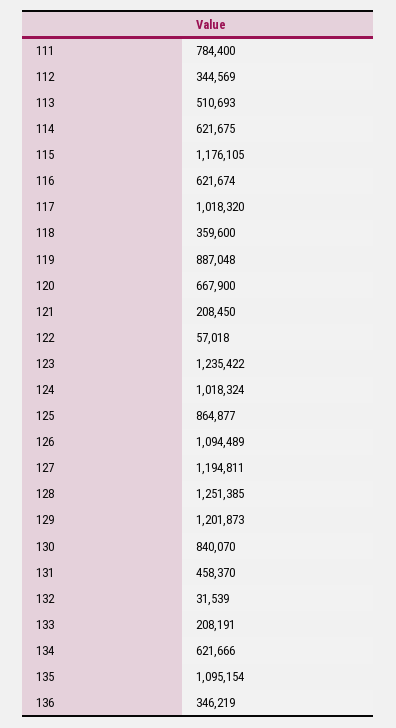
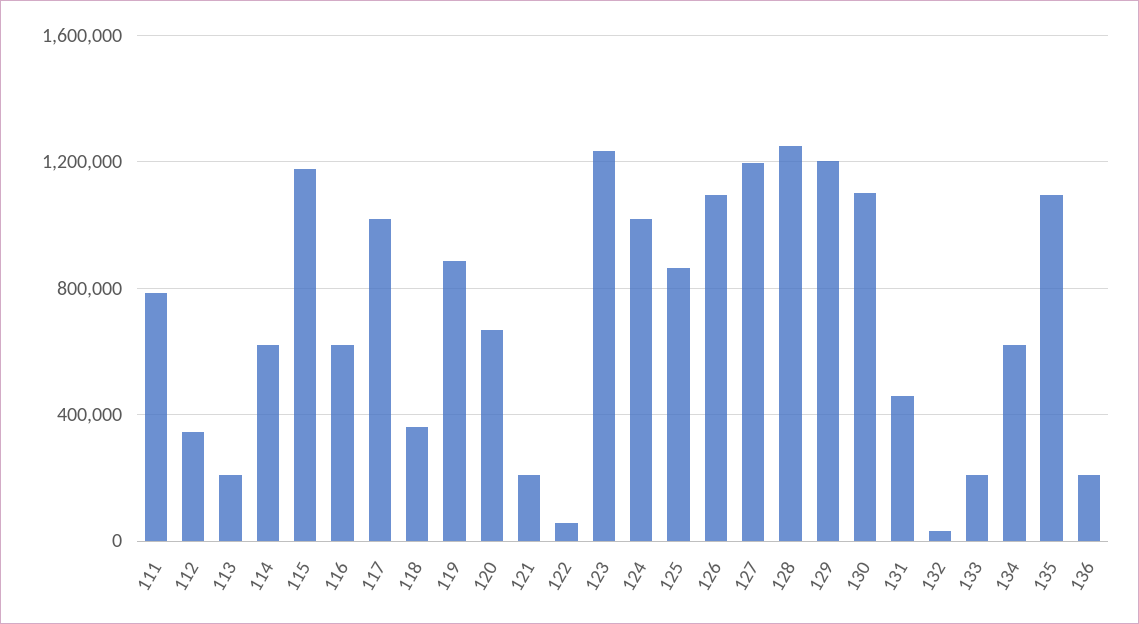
  {
    "111": 784400,
    "112": 344569,
-   "113": 510693,
+   "113": 200000,
    "114": 621675,
    "115": 1176105,
    "116": 621674,
    "117": 1018320,
    "118": 359600,
    "119": 887048,
    "120": 667900,
    "121": 208450,
    "122": 57018,
    "123": 1235422,
    "124": 1018324,
    "125": 864877,
    "126": 1094489,
    "127": 1194811,
    "128": 1251385,
    "129": 1201873,
-   "130": 840070,
+   "130": 1100000,
    "131": 458370,
    "132": 31539,
    "133": 208191,
    "134": 621666,
    "135": 1095154,
-   "136": 346219
+   "136": 200000
  }

